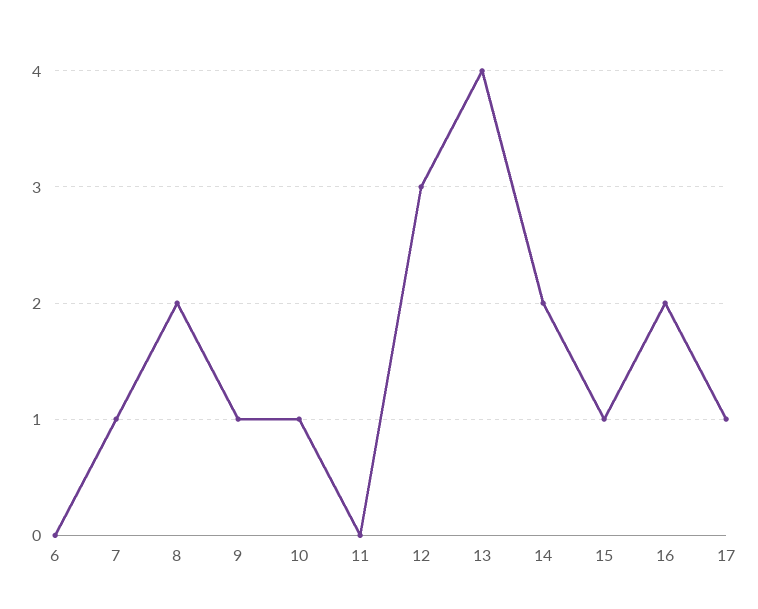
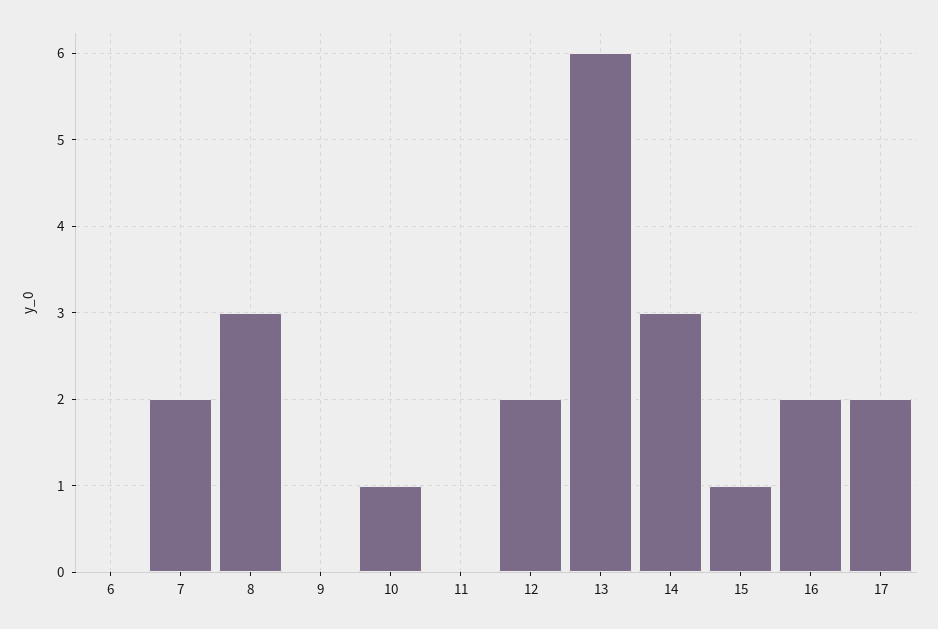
  {
    "6": 0,
-   "7": 1,
+   "7": 2,
-   "8": 2,
+   "8": 3,
-   "9": 1,
+   "9": 0,
    "10": 1,
    "11": 0,
-   "12": 3,
+   "12": 2,
-   "13": 4,
+   "13": 6,
-   "14": 2,
+   "14": 3,
    "15": 1,
    "16": 2,
-   "17": 1
+   "17": 2
  }

